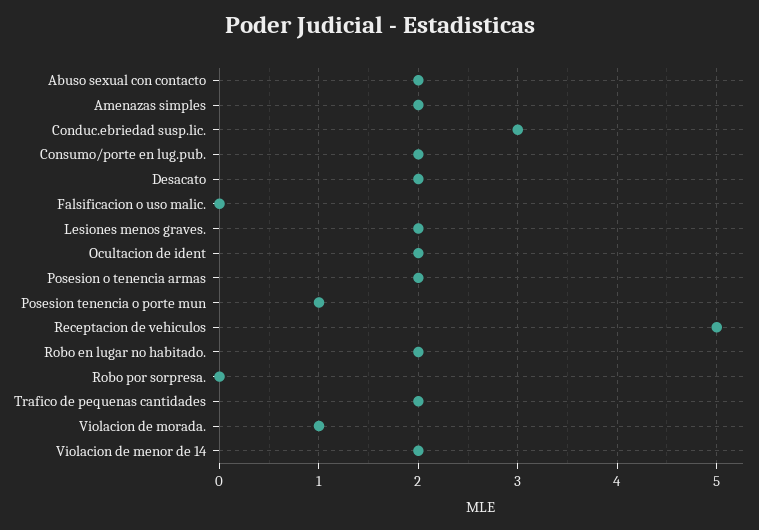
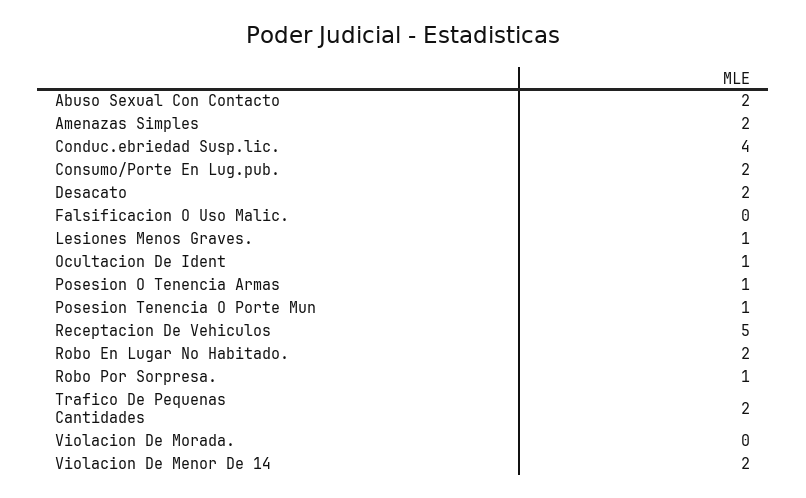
  {
    "Abuso sexual con contacto": 2,
    "Amenazas simples": 2,
-   "Conduc.ebriedad susp.lic.": 3,
+   "Conduc.ebriedad susp.lic.": 4,
    "Consumo/porte en lug.pub.": 2,
    "Desacato": 2,
    "Falsificacion o uso malic.": 0,
-   "Lesiones menos graves.": 2,
+   "Lesiones menos graves.": 1,
-   "Ocultacion de ident": 2,
+   "Ocultacion de ident": 1,
-   "Posesion o tenencia armas": 2,
+   "Posesion o tenencia armas": 1,
    "Posesion tenencia o porte mun": 1,
    "Receptacion de vehiculos": 5,
    "Robo en lugar no habitado.": 2,
-   "Robo por sorpresa.": 0,
+   "Robo por sorpresa.": 1,
    "Trafico de pequenas cantidades": 2,
-   "Violacion de morada.": 1,
+   "Violacion de morada.": 0,
    "Violacion de menor de 14": 2
  }

